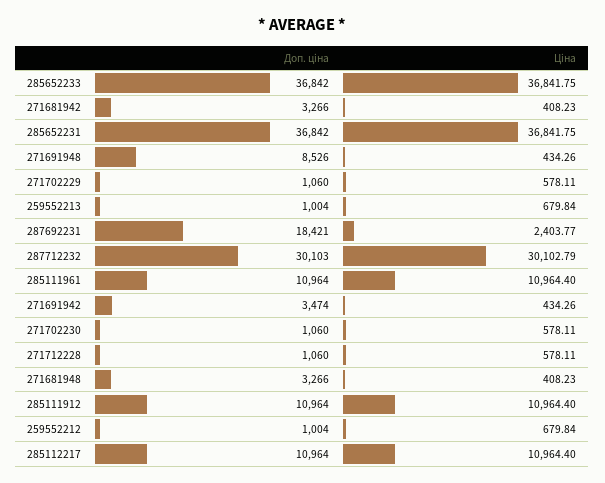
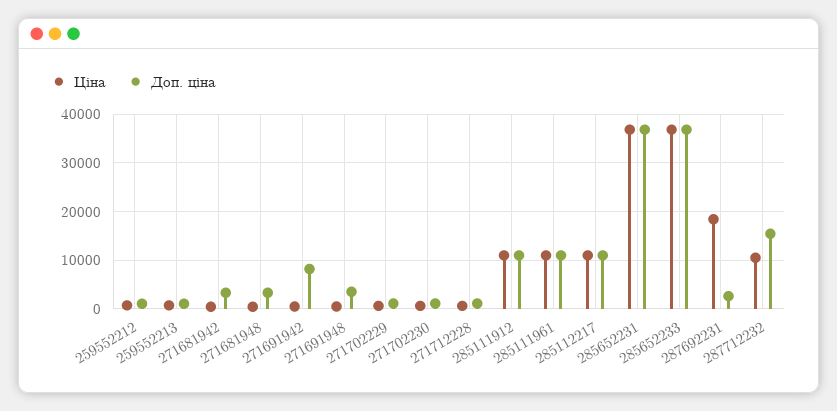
  {
    "Доп. ціна": {
      "285652233": 36842,
      "271681942": 3266,
      "285652231": 36842,
-     "271691948": 8526,
+     "271691948": 4000,
      "271702229": 1060,
      "259552213": 1004,
-     "287692231": 18421,
+     "287692231": 2000,
-     "287712232": 30103,
+     "287712232": 16000,
      "285111961": 10964,
-     "271691942": 3474,
+     "271691942": 8000,
      "271702230": 1060,
      "271712228": 1060,
      "271681948": 3266,
      "285111912": 10964,
      "259552212": 1004,
      "285112217": 10964
    },
    "Ціна": {
      "285652233": 36841.75,
      "271681942": 408.23,
      "285652231": 36841.75,
      "271691948": 434.26,
      "271702229": 578.11,
      "259552213": 679.84,
-     "287692231": 2403.77,
+     "287692231": 18000,
-     "287712232": 30102.79,
+     "287712232": 10000,
      "285111961": 10964.4,
      "271691942": 434.26,
      "271702230": 578.11,
      "271712228": 578.11,
      "271681948": 408.23,
      "285111912": 10964.4,
      "259552212": 679.84,
      "285112217": 10964.4
    }
  }

